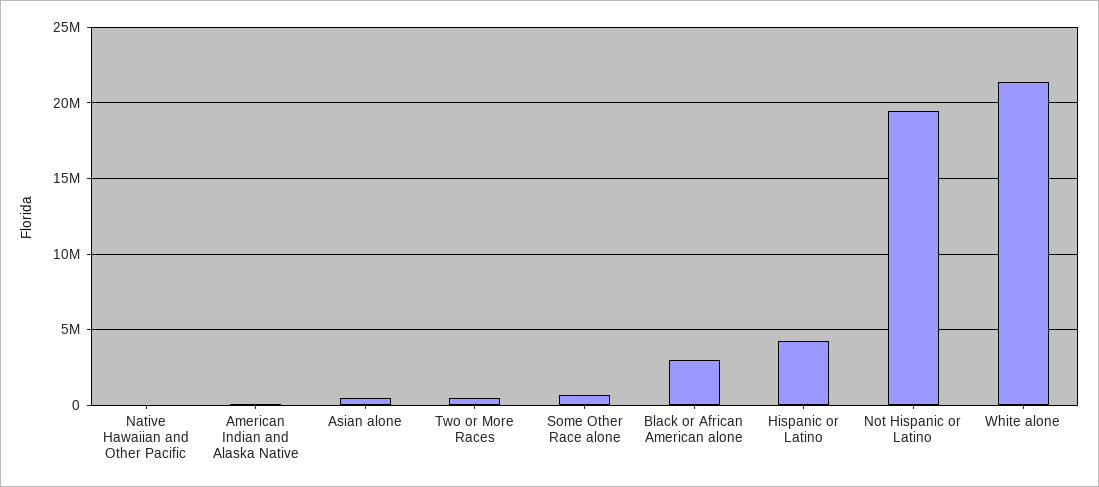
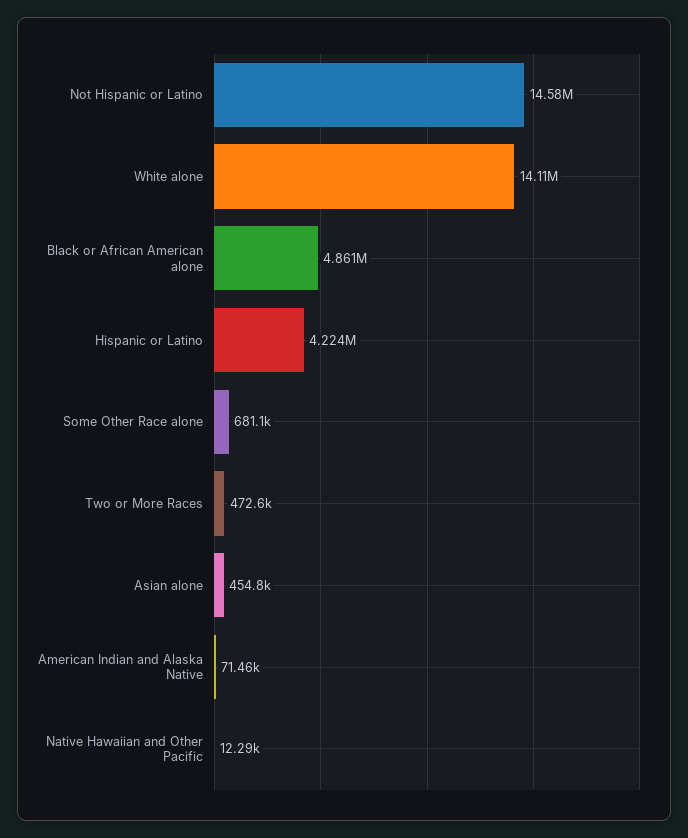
  {
    "Native Hawaiian and Other Pacific": 12290,
    "American Indian and Alaska Native": 71460,
    "Asian alone": 454800,
    "Two or More Races": 472600,
    "Some Other Race alone": 681100,
-   "Black or African American alone": 3000000,
+   "Black or African American alone": 4861000,
    "Hispanic or Latino": 4224000,
-   "Not Hispanic or Latino": 19500000,
+   "Not Hispanic or Latino": 14580000,
-   "White alone": 21500000
+   "White alone": 14110000
  }

